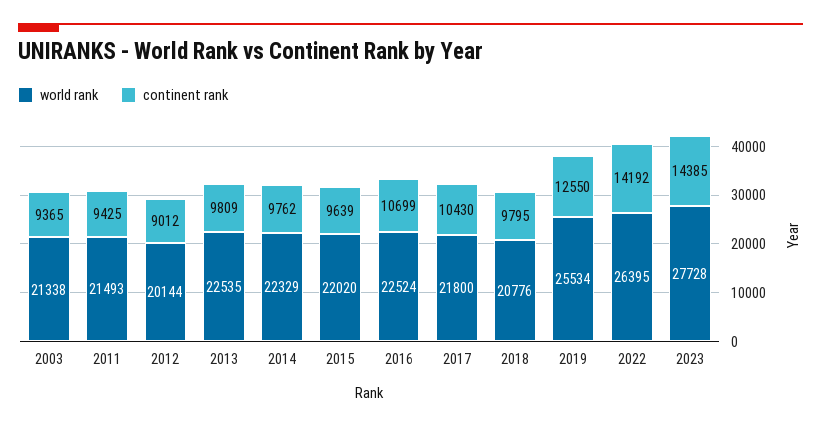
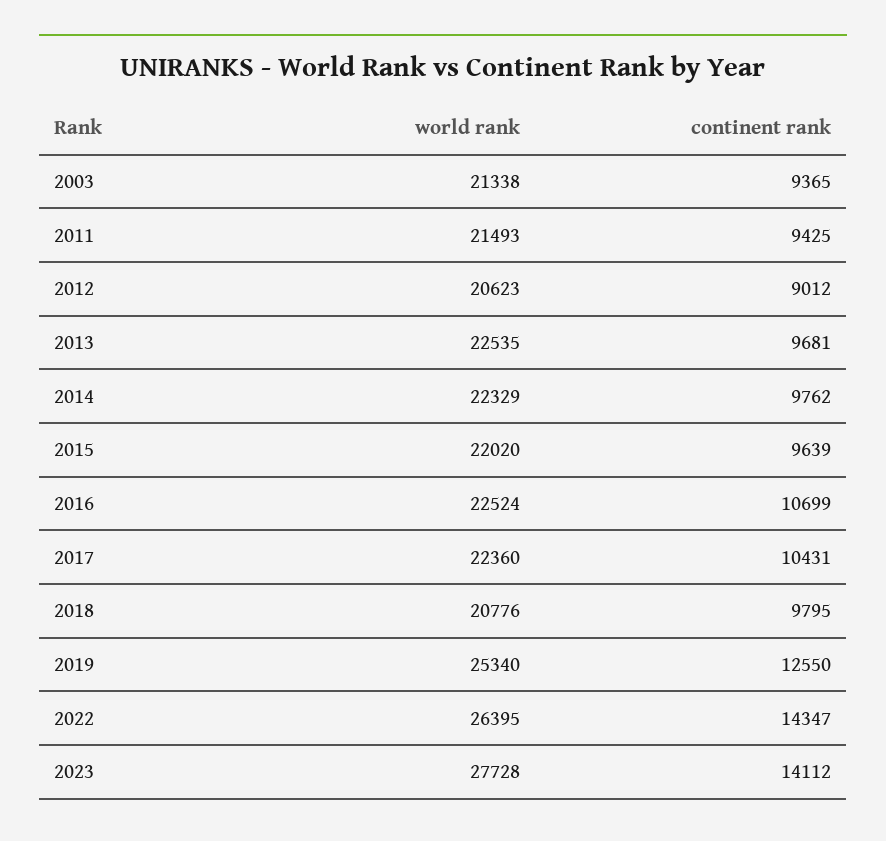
  {
    "world rank": {
      "2003": 21338,
      "2011": 21493,
-     "2012": 20144,
+     "2012": 20623,
      "2013": 22535,
      "2014": 22329,
      "2015": 22020,
      "2016": 22524,
-     "2017": 21800,
+     "2017": 22360,
      "2018": 20776,
-     "2019": 25534,
+     "2019": 25340,
      "2022": 26395,
      "2023": 27728
    },
    "continent rank": {
      "2003": 9365,
      "2011": 9425,
      "2012": 9012,
-     "2013": 9809,
+     "2013": 9681,
      "2014": 9762,
      "2015": 9639,
      "2016": 10699,
-     "2017": 10430,
+     "2017": 10431,
      "2018": 9795,
      "2019": 12550,
-     "2022": 14192,
+     "2022": 14347,
-     "2023": 14385
+     "2023": 14112
    }
  }

